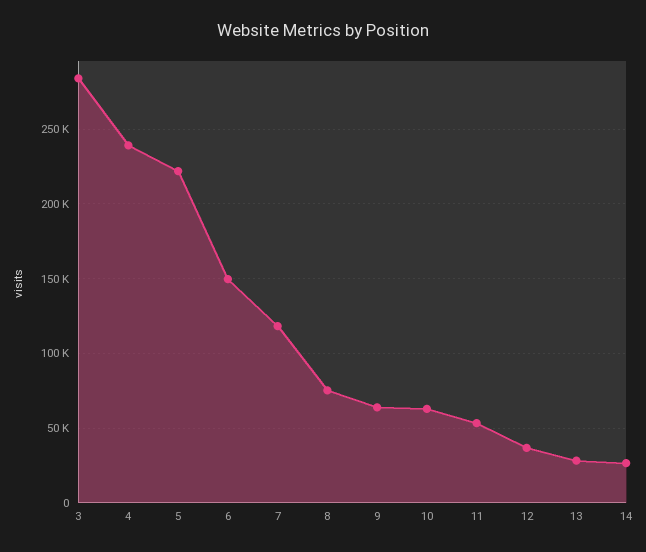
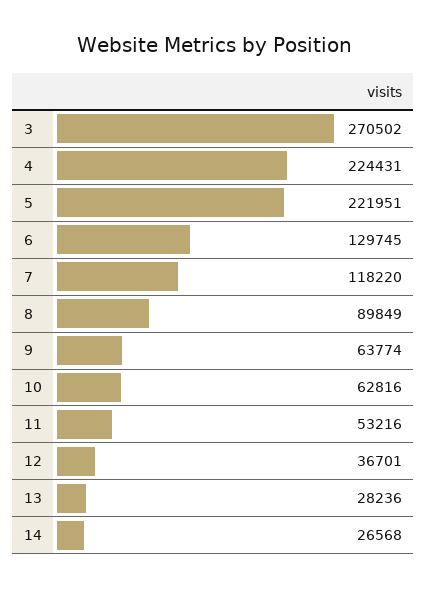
  {
-   "3": 285000,
+   "3": 270502,
-   "4": 240000,
+   "4": 224431,
    "5": 221951,
-   "6": 150000,
+   "6": 129745,
    "7": 118220,
-   "8": 75000,
+   "8": 89849,
    "9": 63774,
    "10": 62816,
    "11": 53216,
    "12": 36701,
    "13": 28236,
    "14": 26568
  }

